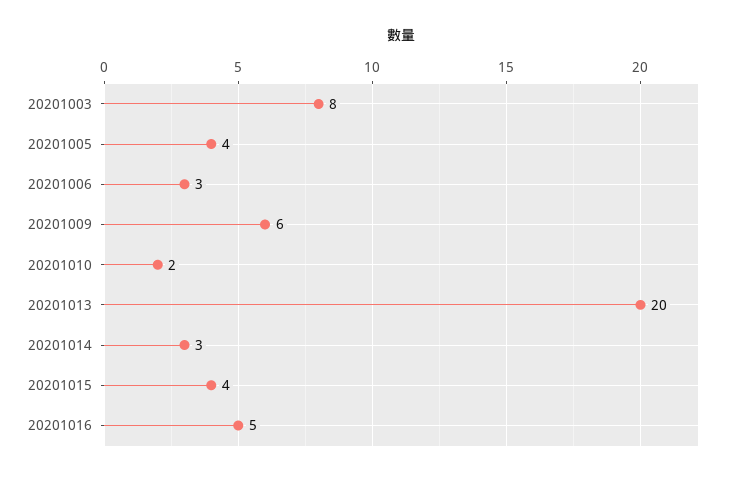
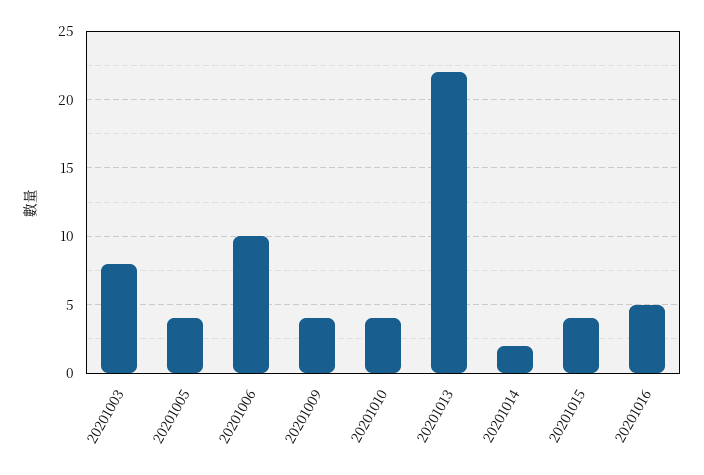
  {
    "20201003": 8,
    "20201005": 4,
-   "20201006": 3,
+   "20201006": 10,
-   "20201009": 6,
+   "20201009": 4,
-   "20201010": 2,
+   "20201010": 4,
-   "20201013": 20,
+   "20201013": 22,
-   "20201014": 3,
+   "20201014": 2,
    "20201015": 4,
    "20201016": 5
  }

